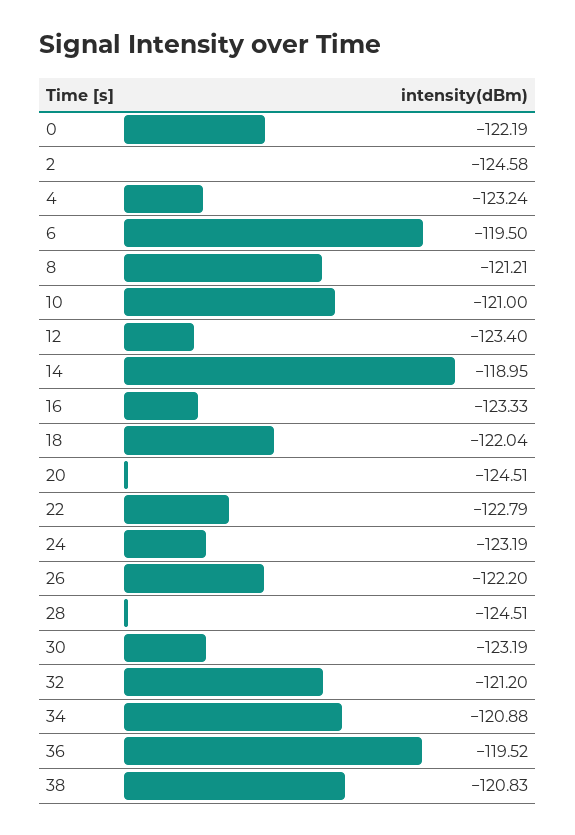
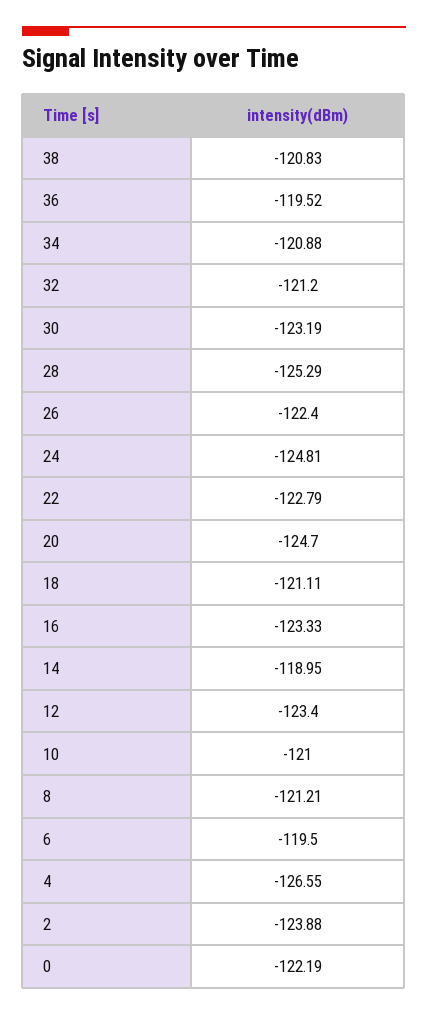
  {
    "0": -122.19,
-   "2": -124.58,
+   "2": -123.88,
-   "4": -123.24,
+   "4": -126.55,
    "6": -119.5,
    "8": -121.21,
    "10": -121,
    "12": -123.4,
    "14": -118.95,
    "16": -123.33,
-   "18": -122.04,
+   "18": -121.11,
-   "20": -124.51,
+   "20": -124.7,
    "22": -122.79,
-   "24": -123.19,
+   "24": -124.81,
-   "26": -122.2,
+   "26": -122.4,
-   "28": -124.51,
+   "28": -125.29,
    "30": -123.19,
    "32": -121.2,
    "34": -120.88,
    "36": -119.52,
    "38": -120.83
  }

